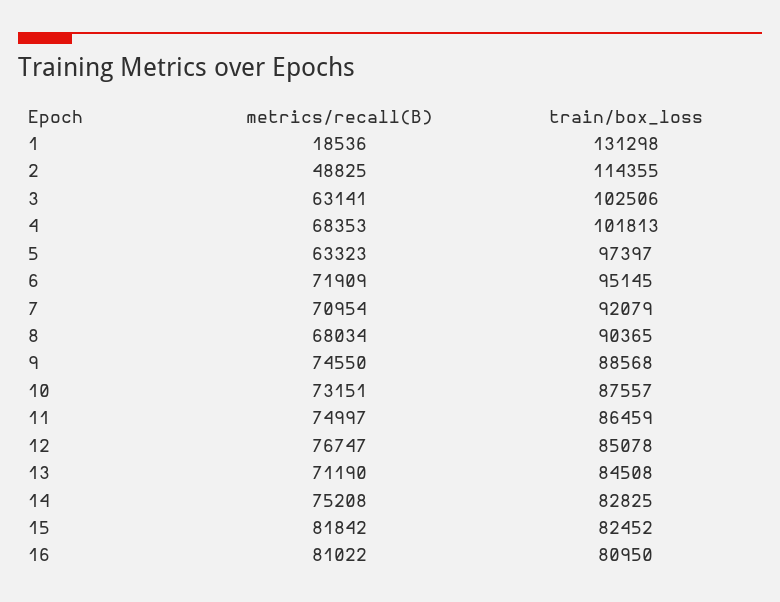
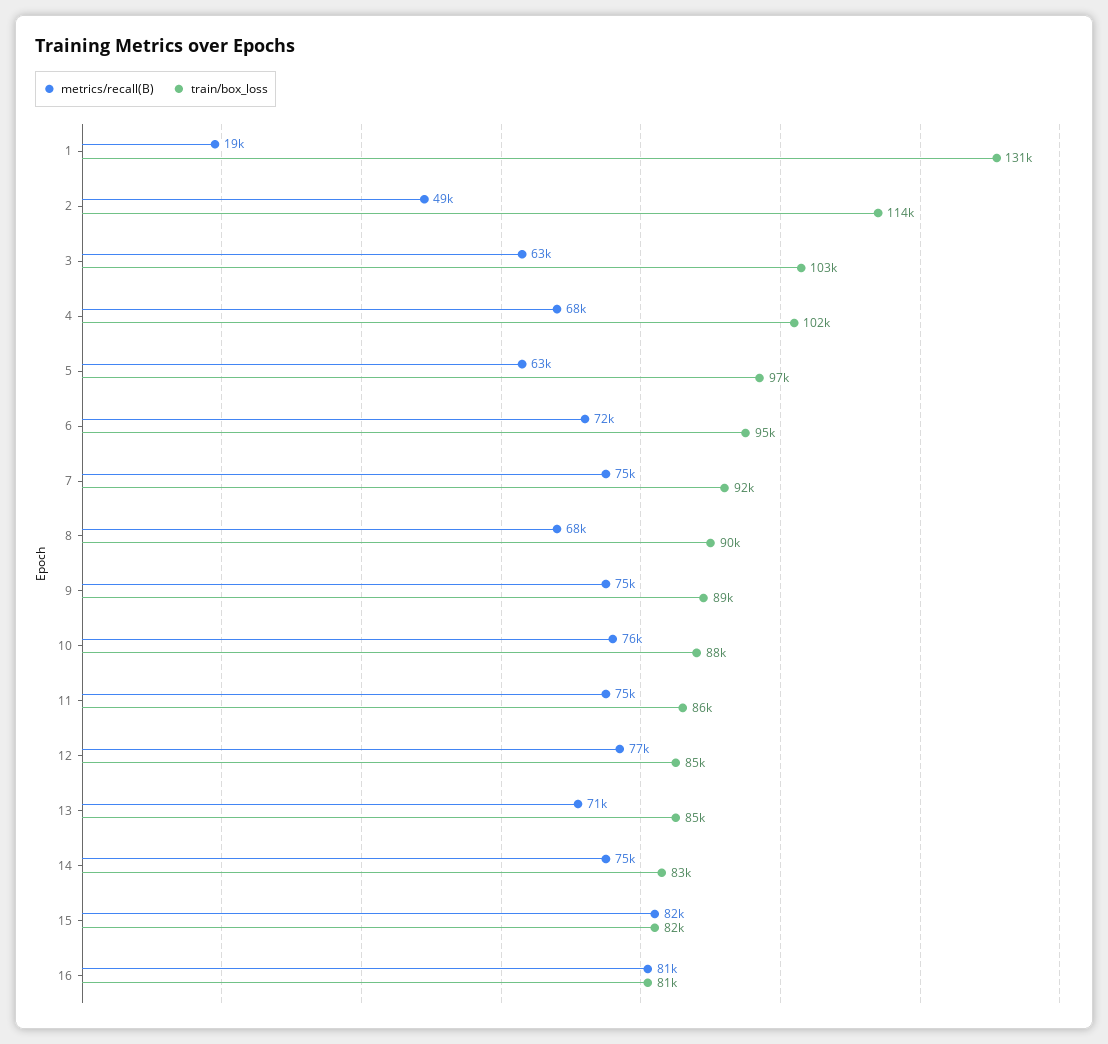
  {
    "metrics/recall(B)": {
      "1": 18536,
      "2": 48825,
      "3": 63141,
      "4": 68353,
      "5": 63323,
      "6": 71909,
-     "7": 70954,
+     "7": 75000,
      "8": 68034,
      "9": 74550,
-     "10": 73151,
+     "10": 76000,
      "11": 74997,
      "12": 76747,
      "13": 71190,
      "14": 75208,
      "15": 81842,
      "16": 81022
    },
    "train/box_loss": {
      "1": 131298,
      "2": 114355,
      "3": 102506,
      "4": 101813,
      "5": 97397,
      "6": 95145,
      "7": 92079,
      "8": 90365,
      "9": 88568,
      "10": 87557,
      "11": 86459,
      "12": 85078,
      "13": 84508,
      "14": 82825,
      "15": 82452,
      "16": 80950
    }
  }

